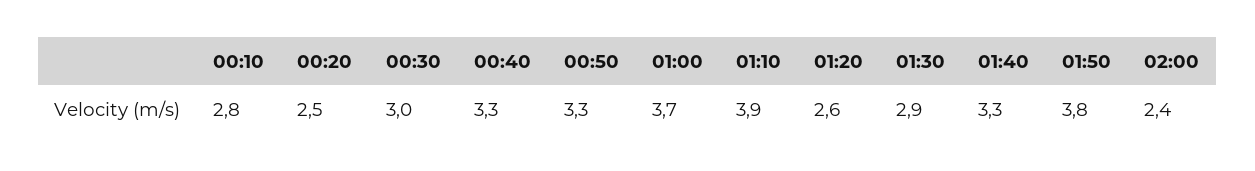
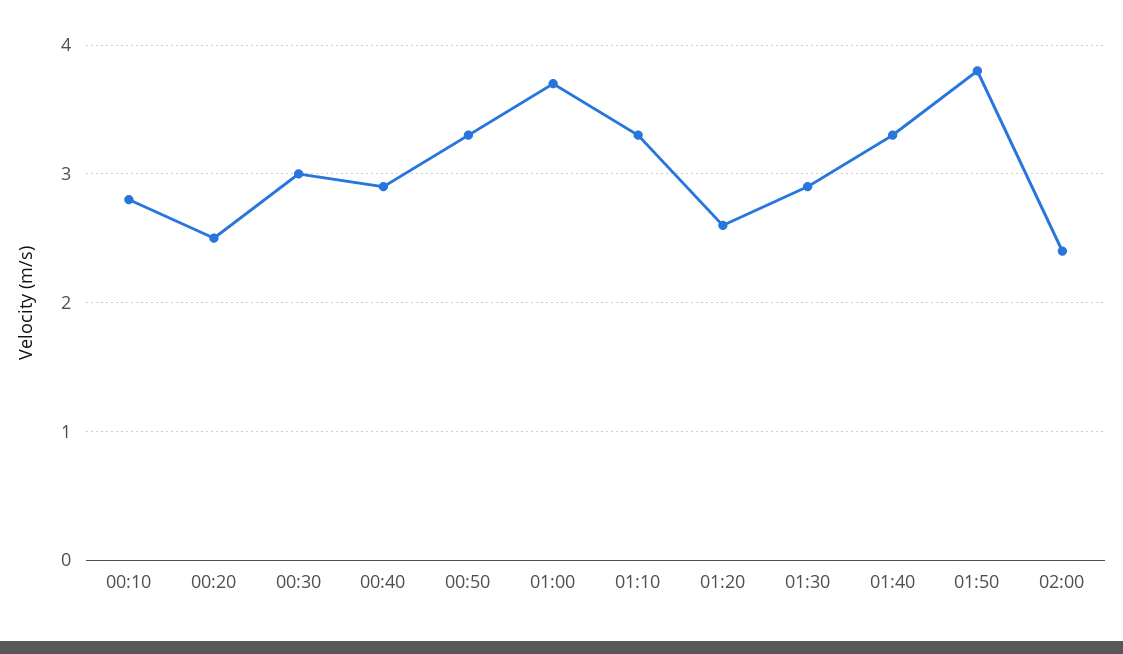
  {
    "00:10": 2.8,
    "00:20": 2.5,
    "00:30": 3,
-   "00:40": 3.3,
+   "00:40": 2.9,
    "00:50": 3.3,
    "01:00": 3.7,
-   "01:10": 3.9,
+   "01:10": 3.3,
    "01:20": 2.6,
    "01:30": 2.9,
    "01:40": 3.3,
    "01:50": 3.8,
    "02:00": 2.4
  }

